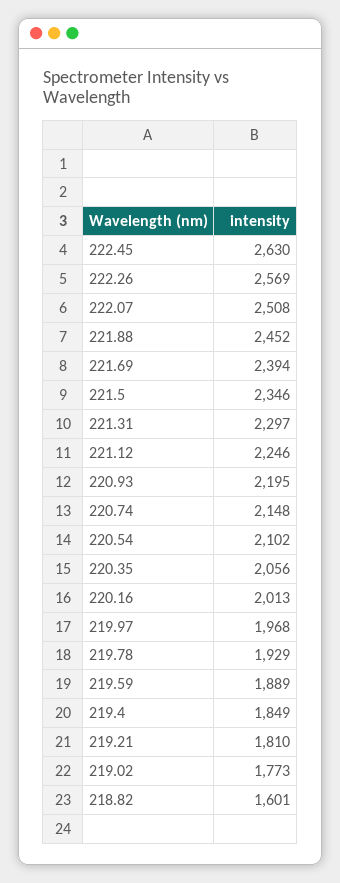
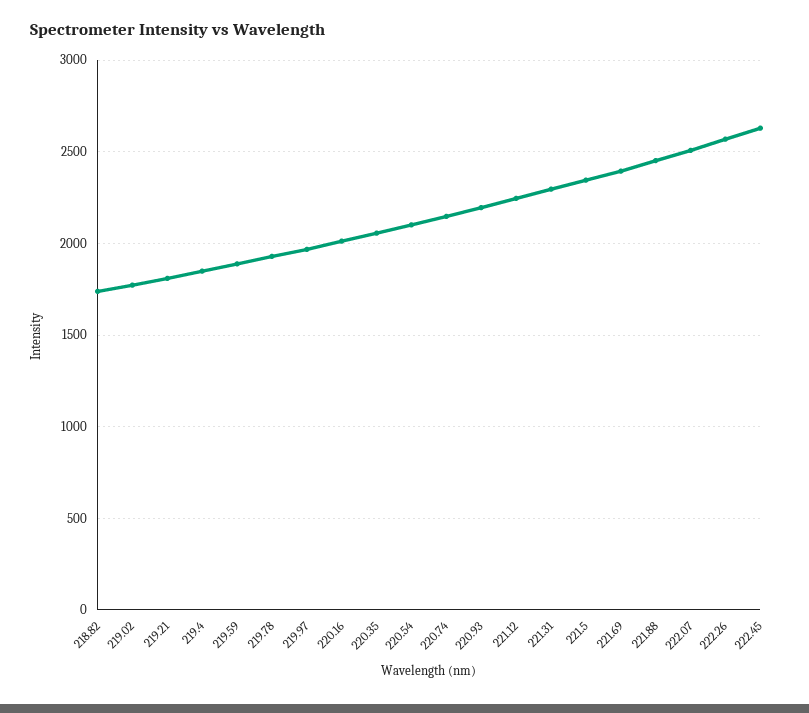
  {
    "222.45": 2630,
    "222.26": 2569,
    "222.07": 2508,
    "221.88": 2452,
    "221.69": 2394,
    "221.5": 2346,
    "221.31": 2297,
    "221.12": 2246,
    "220.93": 2195,
    "220.74": 2148,
    "220.54": 2102,
    "220.35": 2056,
    "220.16": 2013,
    "219.97": 1968,
    "219.78": 1929,
    "219.59": 1889,
    "219.4": 1849,
    "219.21": 1810,
    "219.02": 1773,
-   "218.82": 1601
+   "218.82": 1750
  }

